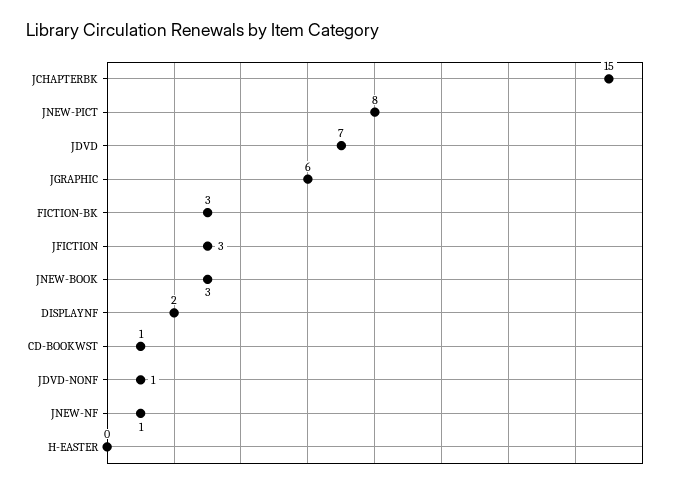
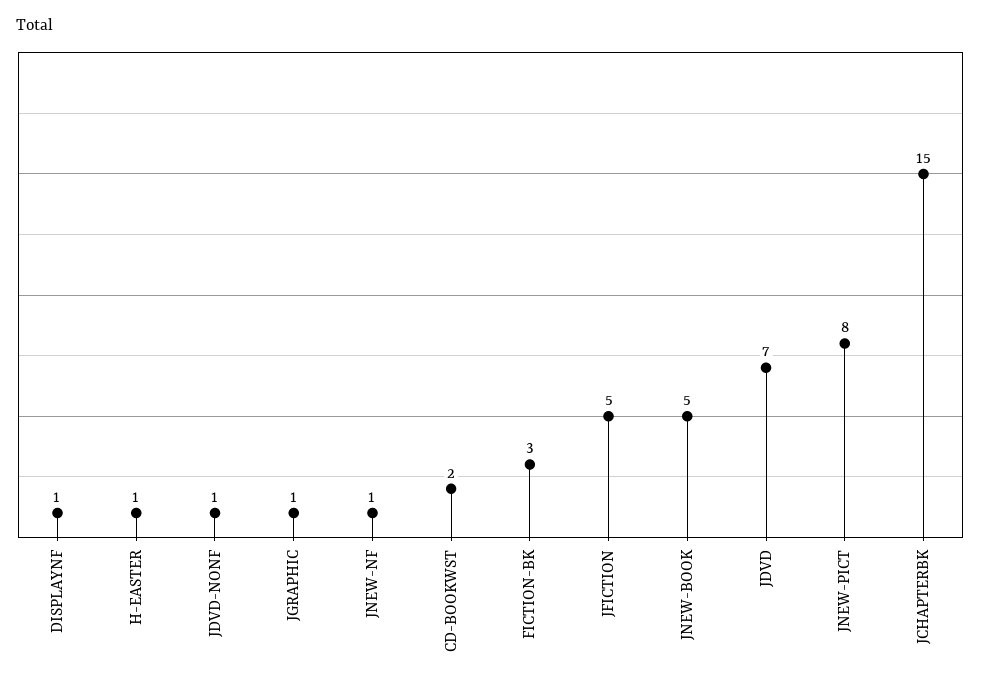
  {
    "JCHAPTERBK": 15,
    "JNEW-PICT": 8,
    "JDVD": 7,
-   "JGRAPHIC": 6,
+   "JGRAPHIC": 1,
    "FICTION-BK": 3,
-   "JFICTION": 3,
+   "JFICTION": 5,
-   "JNEW-BOOK": 3,
+   "JNEW-BOOK": 5,
-   "DISPLAYNF": 2,
+   "DISPLAYNF": 1,
-   "CD-BOOKWST": 1,
+   "CD-BOOKWST": 2,
    "JDVD-NONF": 1,
    "JNEW-NF": 1,
-   "H-EASTER": 0
+   "H-EASTER": 1
  }

